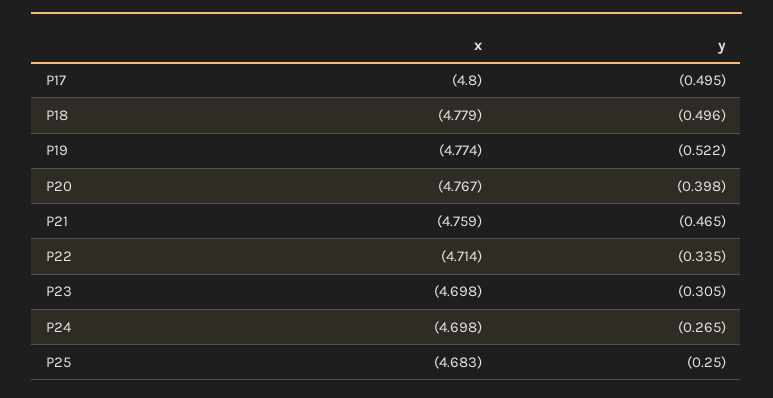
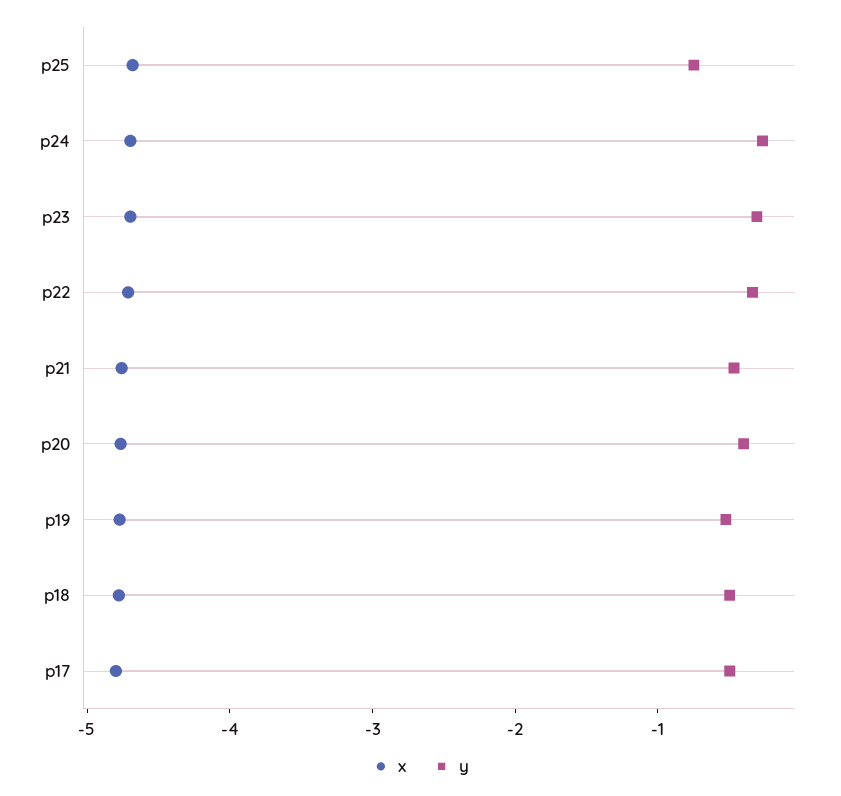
  {
    "x": {
      "P17": -4.8,
      "P18": -4.779,
      "P19": -4.774,
      "P20": -4.767,
      "P21": -4.759,
      "P22": -4.714,
      "P23": -4.698,
      "P24": -4.698,
      "P25": -4.683
    },
    "y": {
      "P17": -0.495,
      "P18": -0.496,
      "P19": -0.522,
      "P20": -0.398,
      "P21": -0.465,
      "P22": -0.335,
      "P23": -0.305,
      "P24": -0.265,
-     "P25": -0.25
+     "P25": -0.8
    }
  }

